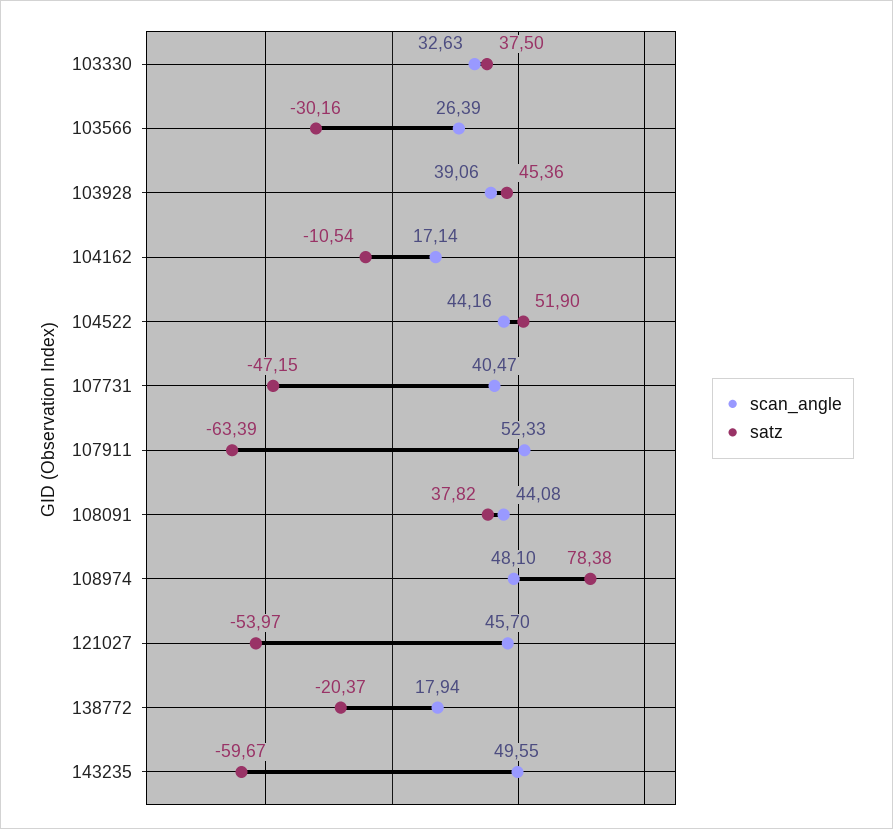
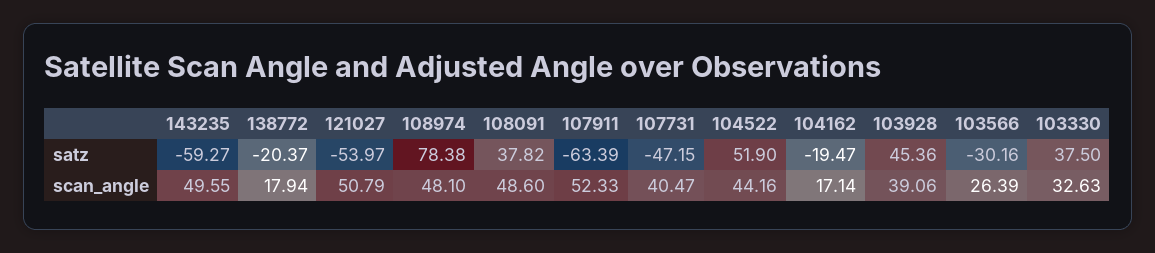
  {
    "scan_angle": {
      "103330": 32.63,
      "103566": 26.39,
      "103928": 39.06,
      "104162": 17.14,
      "104522": 44.16,
      "107731": 40.47,
      "107911": 52.33,
-     "108091": 44.08,
+     "108091": 48.6,
      "108974": 48.1,
-     "121027": 45.7,
+     "121027": 50.79,
      "138772": 17.94,
      "143235": 49.55
    },
    "satz": {
      "103330": 37.5,
      "103566": -30.16,
      "103928": 45.36,
-     "104162": -10.54,
+     "104162": -19.47,
      "104522": 51.9,
      "107731": -47.15,
      "107911": -63.39,
      "108091": 37.82,
      "108974": 78.38,
      "121027": -53.97,
      "138772": -20.37,
-     "143235": -59.67
+     "143235": -59.27
    }
  }

